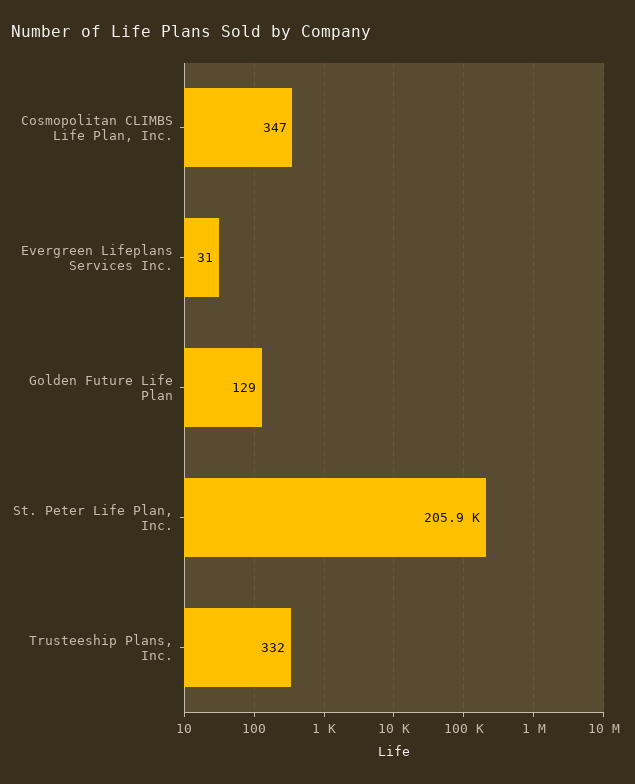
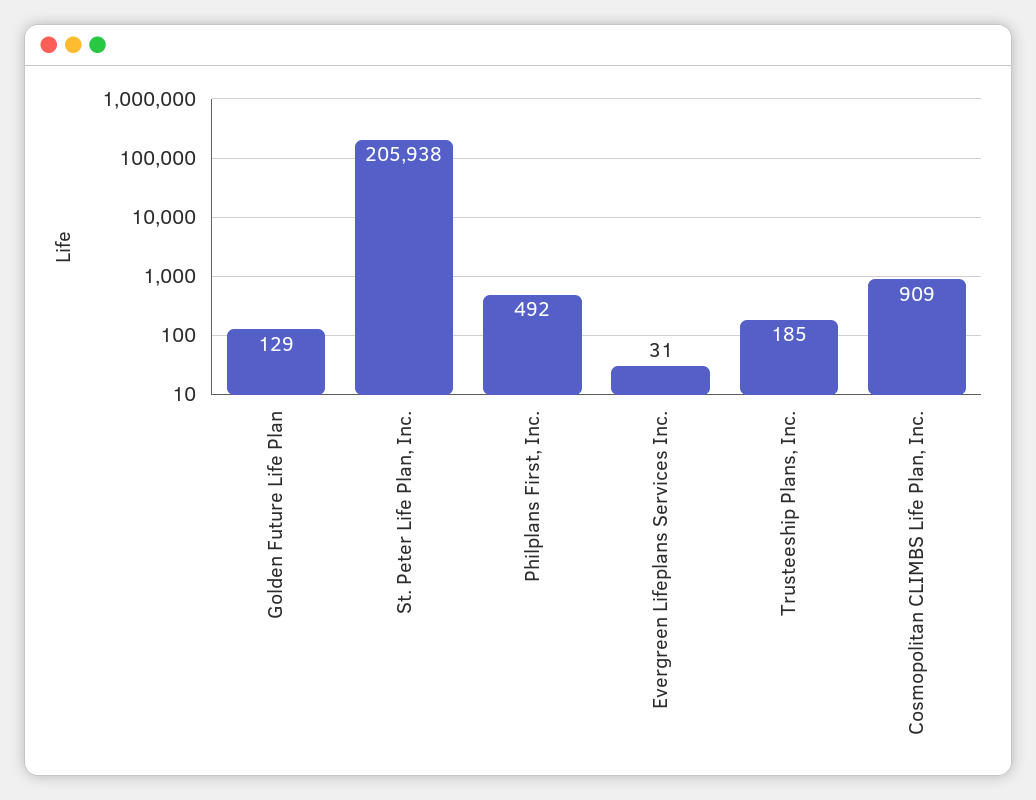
  {
-   "Cosmopolitan CLIMBS Life Plan, Inc.": 347,
+   "Cosmopolitan CLIMBS Life Plan, Inc.": 909,
    "Evergreen Lifeplans Services Inc.": 31,
    "Golden Future Life Plan": 129,
    "St. Peter Life Plan, Inc.": 205938,
-   "Trusteeship Plans, Inc.": 332
+   "Trusteeship Plans, Inc.": 185,
+   "Philplans First, Inc.": 492
  }

